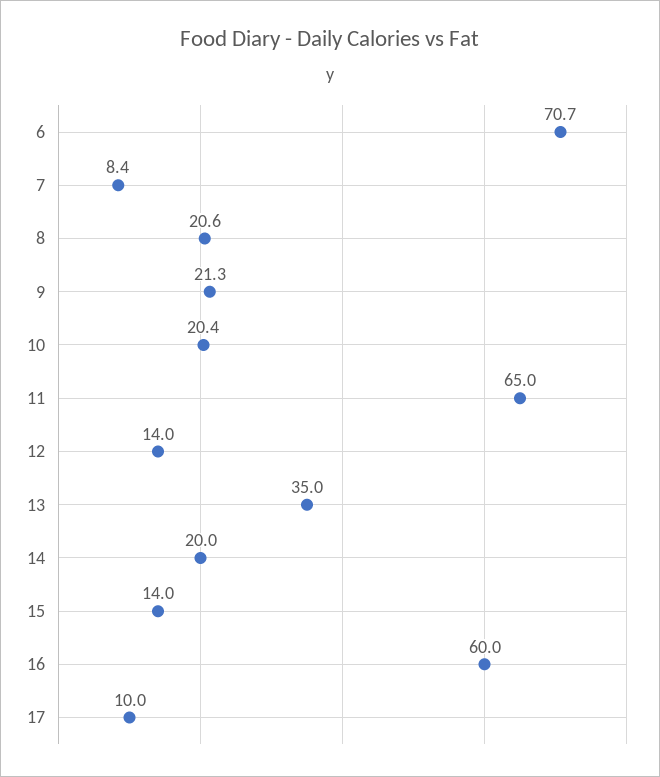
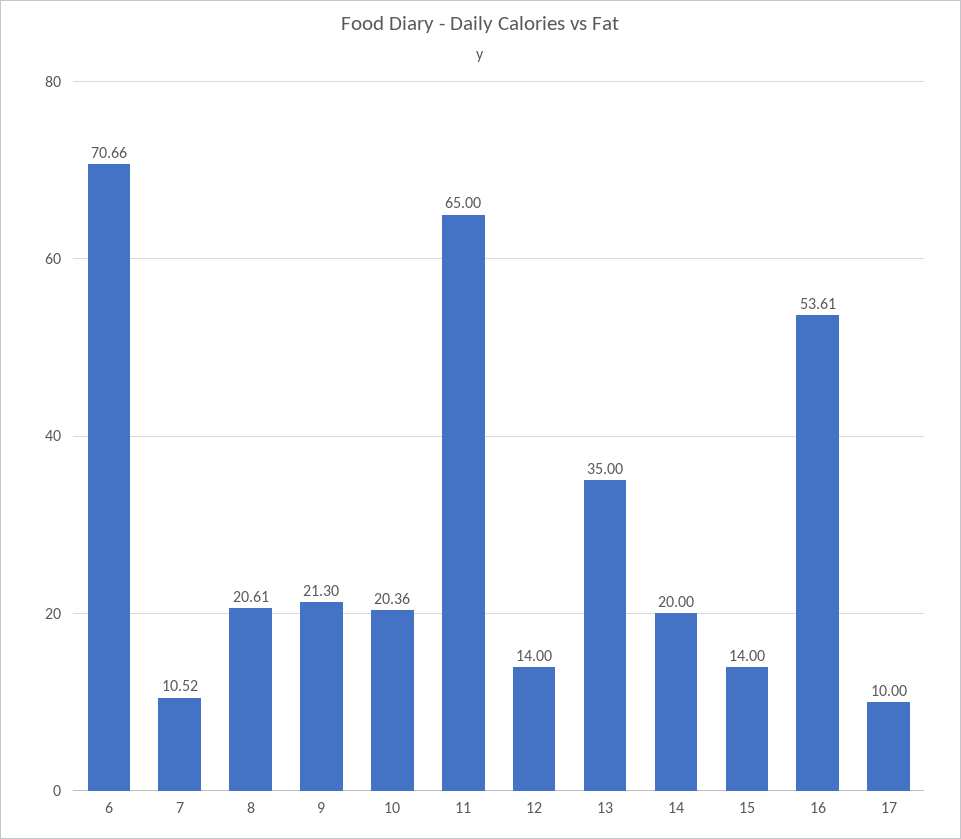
  {
    "6": 70.66,
-   "7": 8.4,
+   "7": 10.52,
    "8": 20.61,
    "9": 21.3,
    "10": 20.36,
    "11": 65,
    "12": 14,
    "13": 35,
    "14": 20,
    "15": 14,
-   "16": 60,
+   "16": 53.61,
    "17": 10
  }

